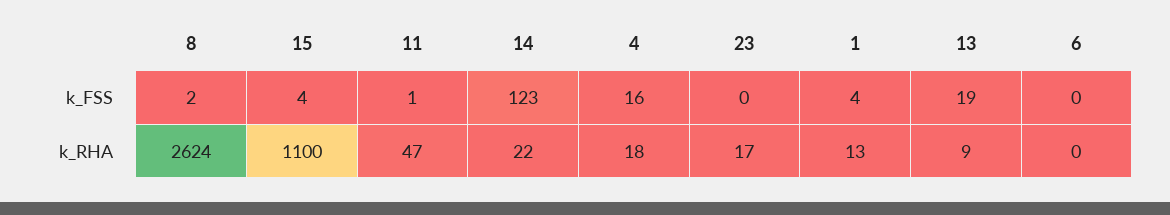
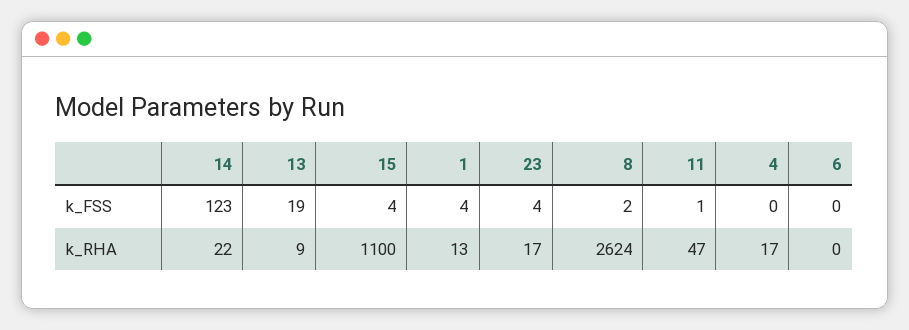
  {
    "8": {
      "k_FSS": 2,
      "k_RHA": 2624
    },
    "15": {
      "k_FSS": 4,
      "k_RHA": 1100
    },
    "11": {
      "k_FSS": 1,
      "k_RHA": 47
    },
    "14": {
      "k_FSS": 123,
      "k_RHA": 22
    },
    "4": {
-     "k_FSS": 16,
+     "k_FSS": 0,
-     "k_RHA": 18
+     "k_RHA": 17
    },
    "23": {
-     "k_FSS": 0,
+     "k_FSS": 4,
      "k_RHA": 17
    },
    "1": {
      "k_FSS": 4,
      "k_RHA": 13
    },
    "13": {
      "k_FSS": 19,
      "k_RHA": 9
    },
    "6": {
      "k_FSS": 0,
      "k_RHA": 0
    }
  }

